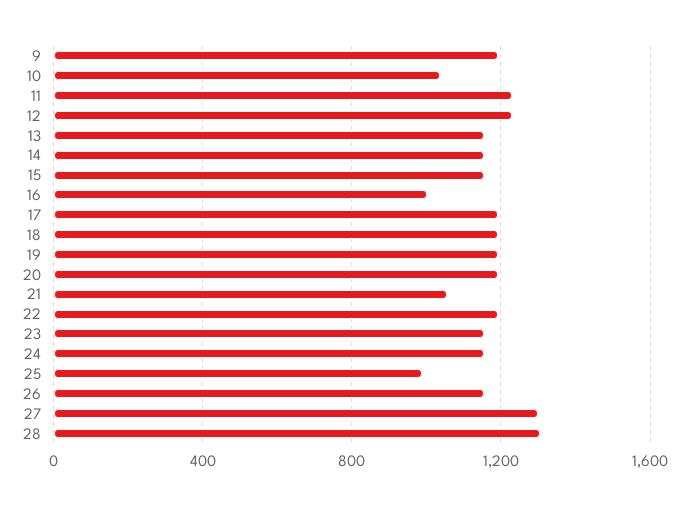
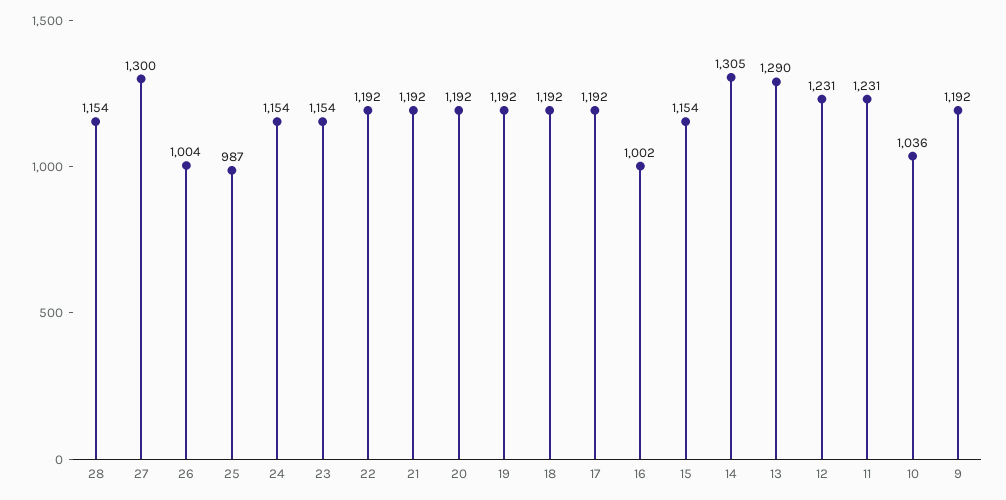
  {
    "9": 1192,
    "10": 1036,
    "11": 1231,
    "12": 1231,
-   "13": 1150,
+   "13": 1290,
-   "14": 1150,
+   "14": 1305,
    "15": 1154,
    "16": 1002,
    "17": 1192,
    "18": 1192,
    "19": 1192,
    "20": 1192,
-   "21": 1050,
+   "21": 1192,
    "22": 1192,
    "23": 1154,
    "24": 1154,
    "25": 987,
-   "26": 1150,
+   "26": 1004,
    "27": 1300,
-   "28": 1300
+   "28": 1154
  }

